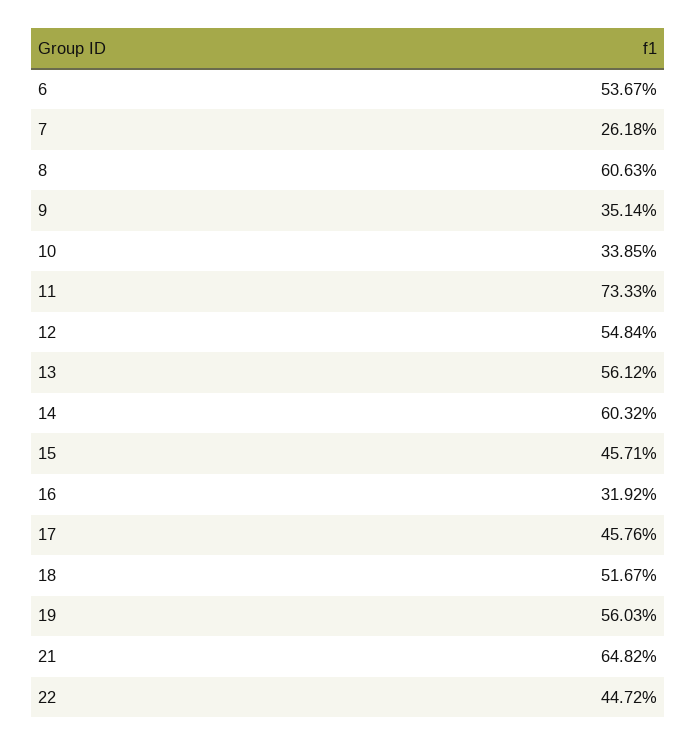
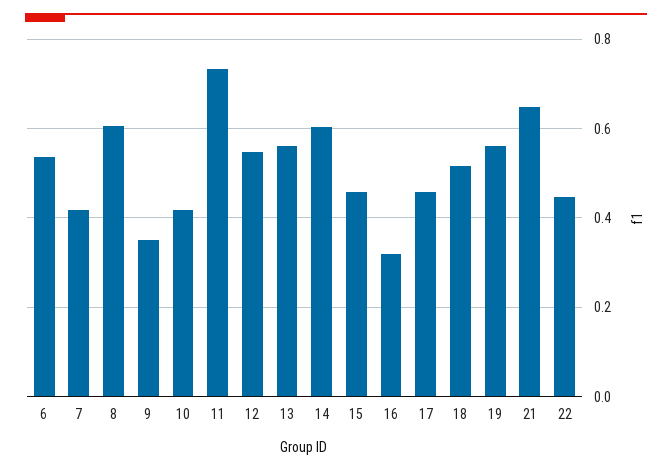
  {
    "6": 0.5367,
-   "7": 0.2618,
+   "7": 0.42,
    "8": 0.6063,
    "9": 0.3514,
-   "10": 0.3385,
+   "10": 0.42,
    "11": 0.7333,
    "12": 0.5484,
    "13": 0.5612,
    "14": 0.6032,
    "15": 0.4571,
    "16": 0.3192,
    "17": 0.4576,
    "18": 0.5167,
    "19": 0.5603,
    "21": 0.6482,
    "22": 0.4472
  }

